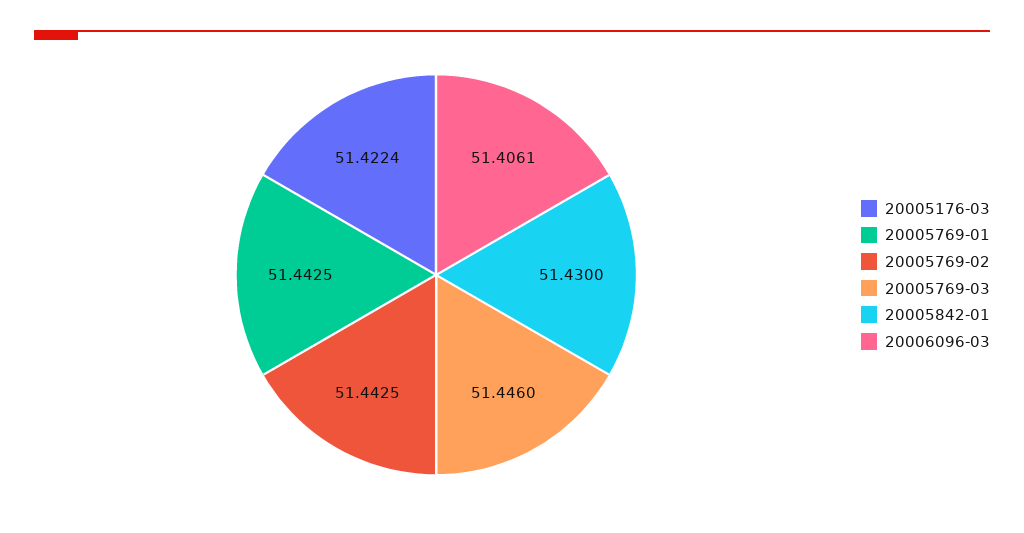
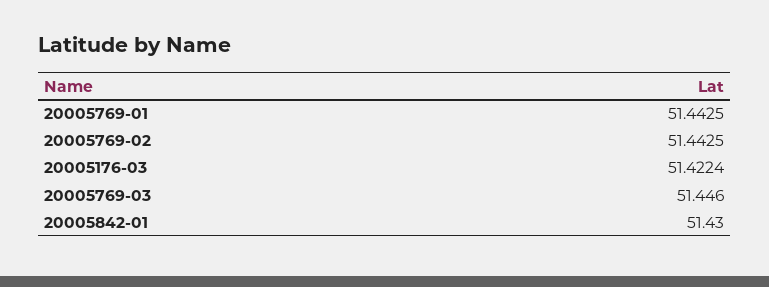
  {
    "20005176-03": 51.4224,
    "20005769-01": 51.4425,
    "20005769-02": 51.4425,
    "20005769-03": 51.446,
-   "20005842-01": 51.43,
+   "20005842-01": 51.43
-   "20006096-03": 51.4061
  }

